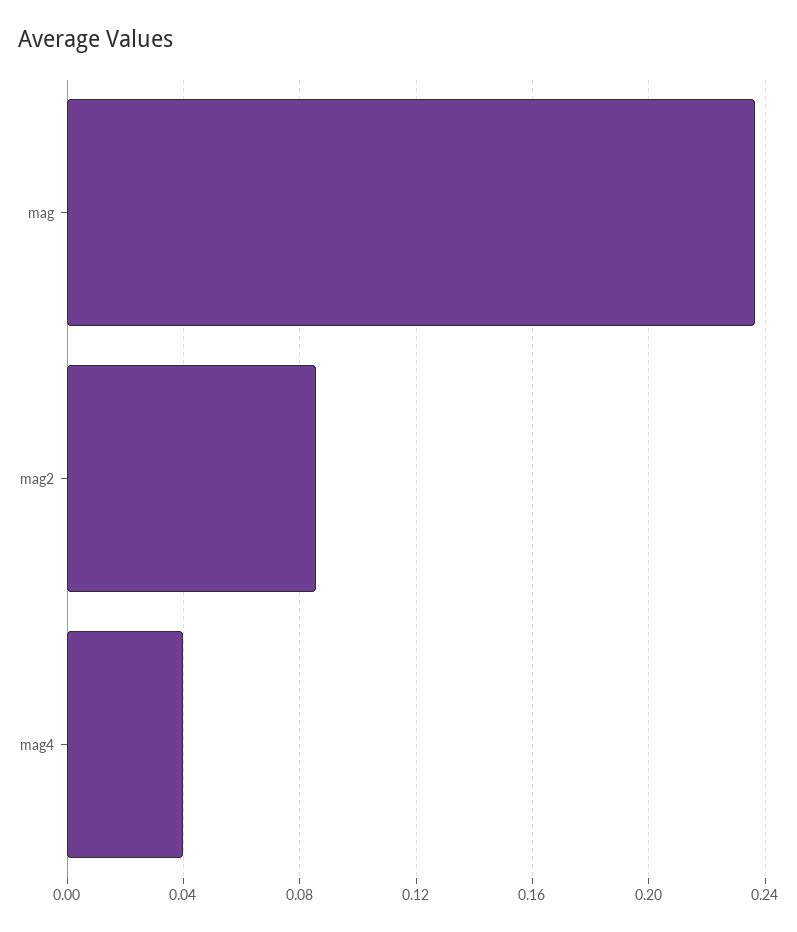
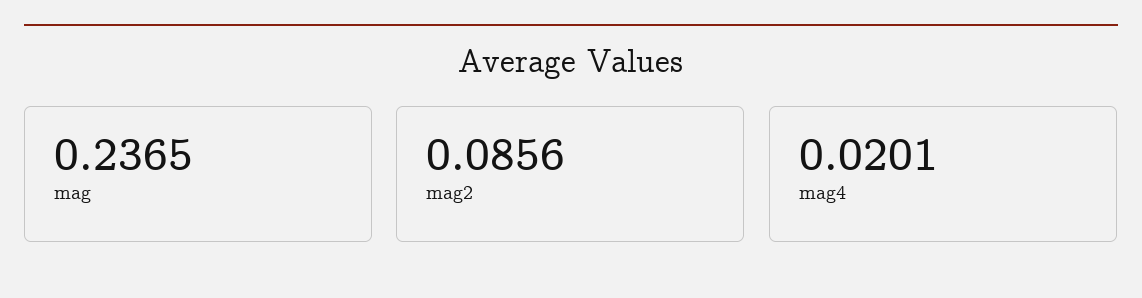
  {
    "mag": 0.2365,
    "mag2": 0.0856,
-   "mag4": 0.04
+   "mag4": 0.0201
  }

